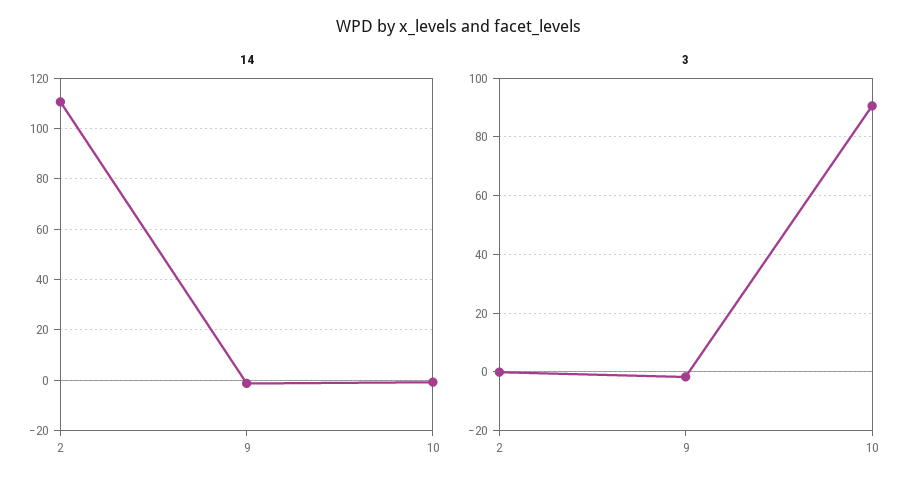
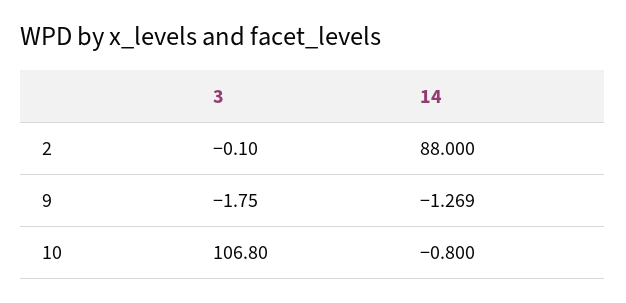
  {
    "14": {
-     "2": 110,
+     "2": 88,
      "9": -1.269,
      "10": -0.8
    },
    "3": {
      "2": -0.1,
      "9": -1.75,
-     "10": 90
+     "10": 106.8
    }
  }

